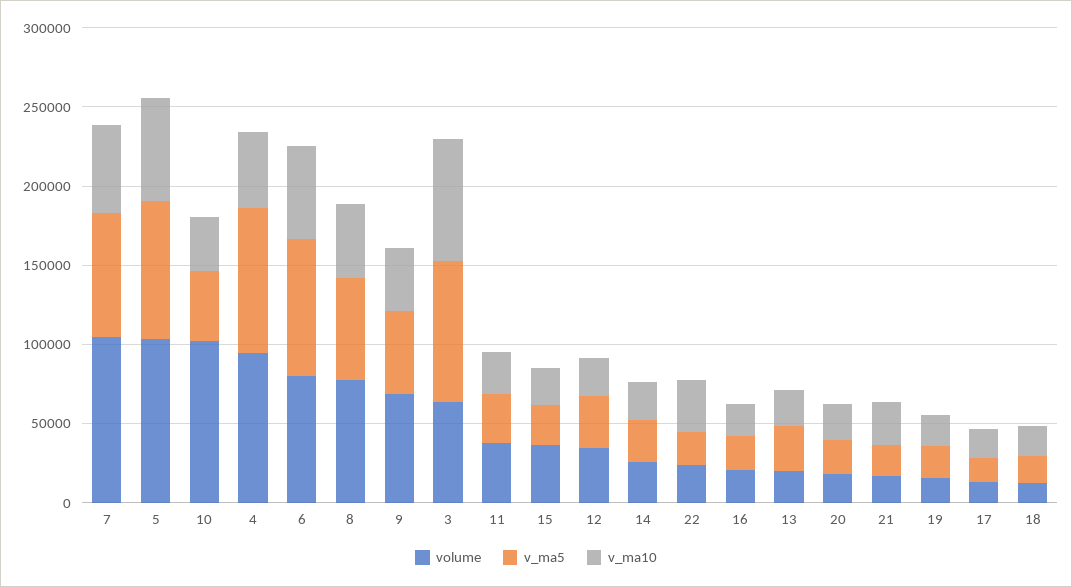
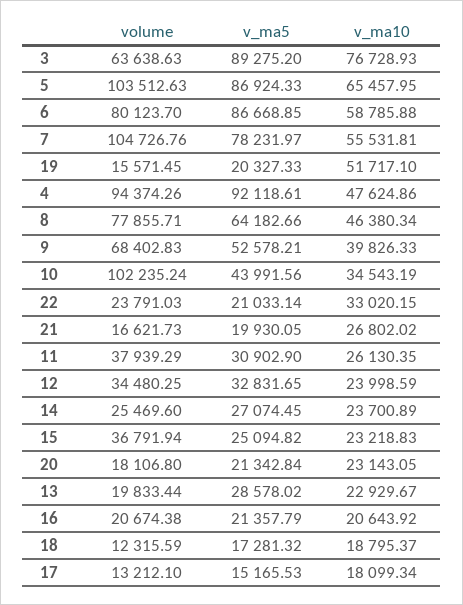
  {
    "volume": {
      "7": 104726.76,
      "5": 103512.63,
      "10": 102235.24,
      "4": 94374.26,
      "6": 80123.7,
      "8": 77855.71,
      "9": 68402.83,
      "3": 63638.63,
      "11": 37939.29,
      "15": 36791.94,
      "12": 34480.25,
      "14": 25469.6,
      "22": 23791.03,
      "16": 20674.38,
      "13": 19833.44,
      "20": 18106.8,
      "21": 16621.73,
      "19": 15571.45,
      "17": 13212.1,
      "18": 12315.59
    },
    "v_ma5": {
      "7": 78231.97,
      "5": 86924.33,
      "10": 43991.56,
      "4": 92118.61,
      "6": 86668.85,
      "8": 64182.66,
      "9": 52578.21,
      "3": 89275.2,
      "11": 30902.9,
      "15": 25094.82,
      "12": 32831.65,
      "14": 27074.45,
      "22": 21033.14,
      "16": 21357.79,
      "13": 28578.02,
      "20": 21342.84,
      "21": 19930.05,
      "19": 20327.33,
      "17": 15165.53,
      "18": 17281.32
    },
    "v_ma10": {
      "7": 55531.81,
      "5": 65457.95,
      "10": 34543.19,
      "4": 47624.86,
      "6": 58785.88,
      "8": 46380.34,
      "9": 39826.33,
      "3": 76728.93,
      "11": 26130.35,
      "15": 23218.83,
      "12": 23998.59,
      "14": 23700.89,
      "22": 33020.15,
      "16": 20643.92,
      "13": 22929.67,
      "20": 23143.05,
      "21": 26802.02,
-     "19": 20000,
+     "19": 51717.1,
      "17": 18099.34,
      "18": 18795.37
    }
  }

